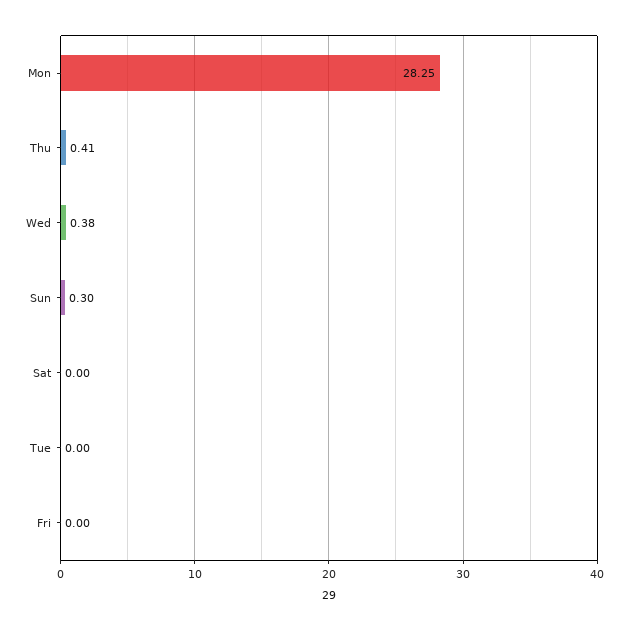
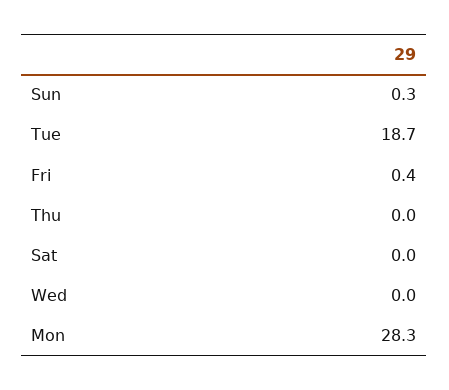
  {
    "Mon": 28.25,
-   "Thu": 0.41,
+   "Thu": 0,
-   "Wed": 0.38,
+   "Wed": 0,
    "Sun": 0.3,
    "Sat": 0,
-   "Tue": 0,
+   "Tue": 18.7,
-   "Fri": 0
+   "Fri": 0.4
  }

